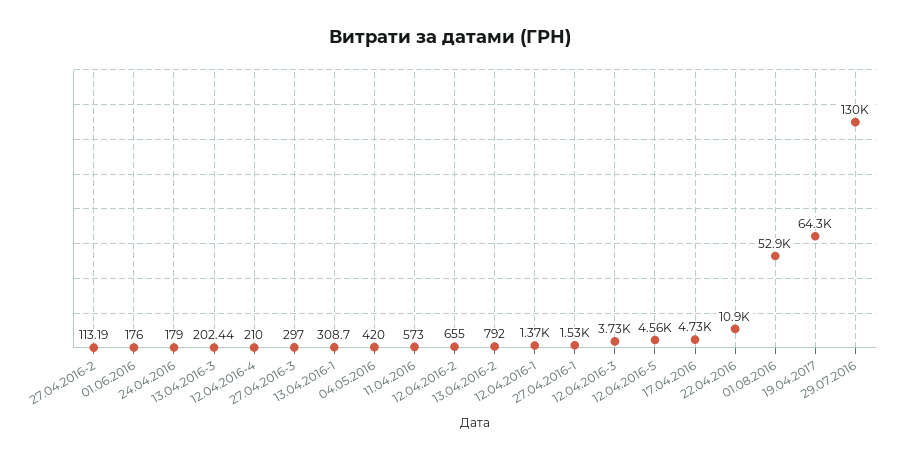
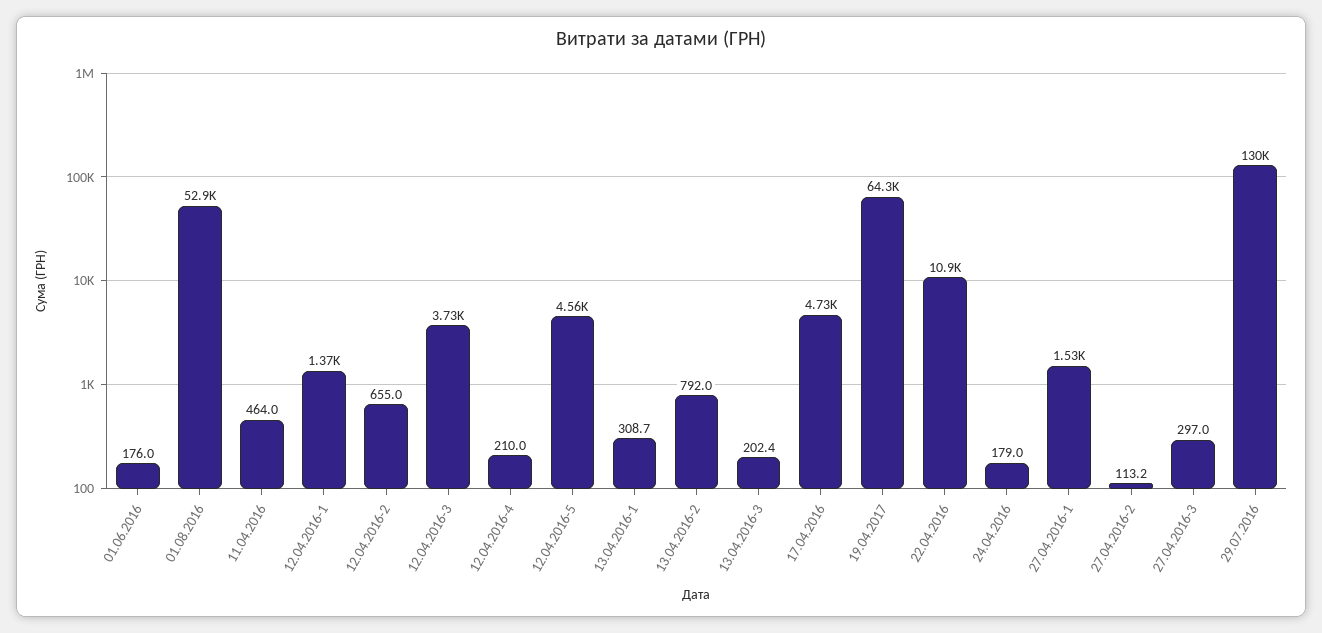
  {
    "27.04.2016-2": 113.19,
    "01.06.2016": 176,
    "24.04.2016": 179,
    "13.04.2016-3": 202.44,
    "12.04.2016-4": 210,
    "27.04.2016-3": 297,
    "13.04.2016-1": 308.7,
-   "04.05.2016": 420,
-   "11.04.2016": 573,
+   "11.04.2016": 464,
    "12.04.2016-2": 655,
    "13.04.2016-2": 792,
    "12.04.2016-1": 1370,
    "27.04.2016-1": 1530,
    "12.04.2016-3": 3730,
    "12.04.2016-5": 4560,
    "17.04.2016": 4730,
    "22.04.2016": 10900,
    "01.08.2016": 52900,
    "19.04.2017": 64300,
    "29.07.2016": 130000
  }

